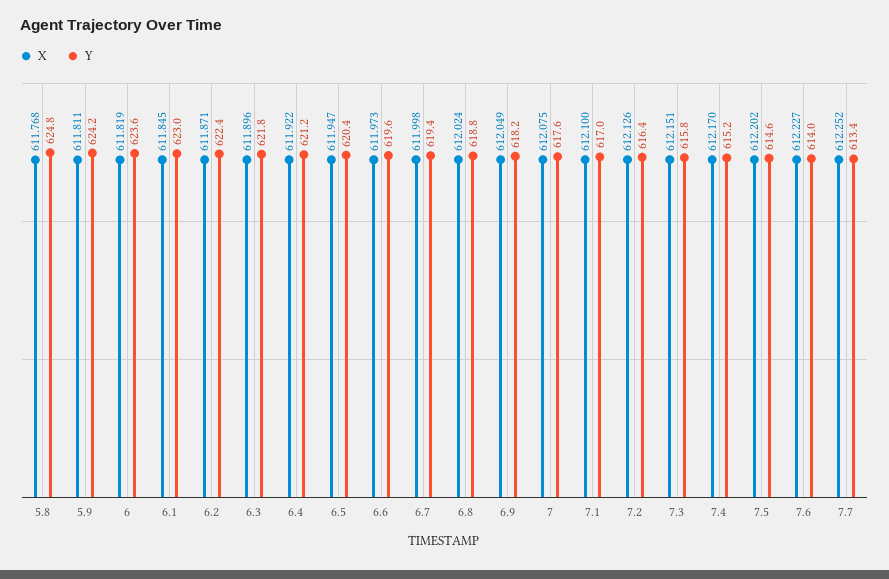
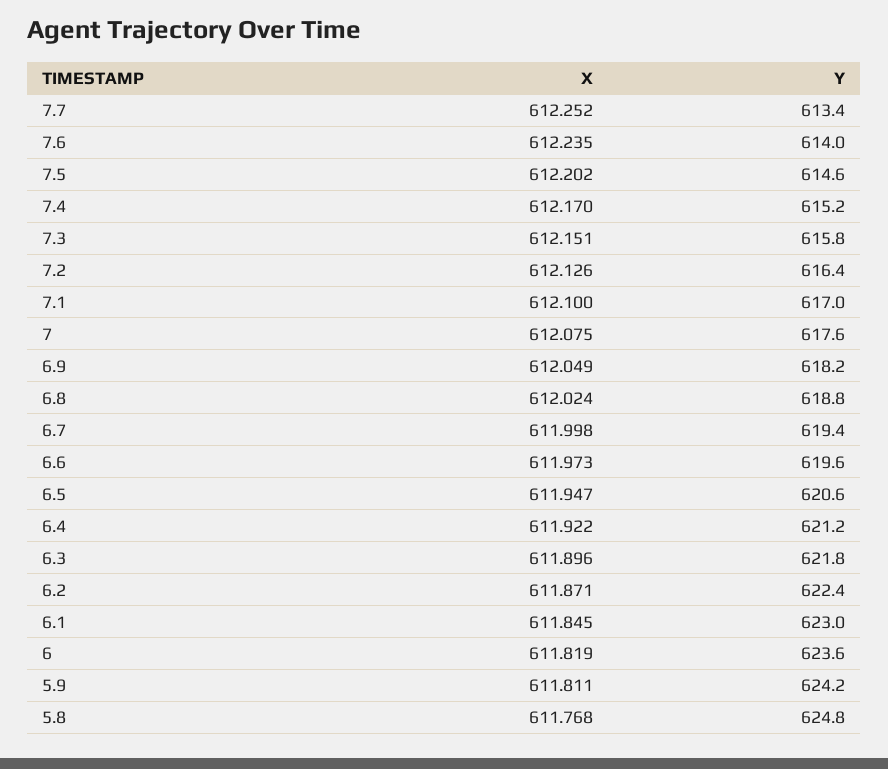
  {
    "X": {
      "5.8": 611.768,
      "5.9": 611.811,
      "6": 611.819,
      "6.1": 611.845,
      "6.2": 611.871,
      "6.3": 611.896,
      "6.4": 611.922,
      "6.5": 611.947,
      "6.6": 611.973,
      "6.7": 611.998,
      "6.8": 612.024,
      "6.9": 612.049,
      "7": 612.075,
      "7.1": 612.1,
      "7.2": 612.126,
      "7.3": 612.151,
      "7.4": 612.17,
      "7.5": 612.202,
-     "7.6": 612.227,
+     "7.6": 612.235,
      "7.7": 612.252
    },
    "Y": {
      "5.8": 624.8,
      "5.9": 624.2,
      "6": 623.6,
      "6.1": 623,
      "6.2": 622.4,
      "6.3": 621.8,
      "6.4": 621.2,
-     "6.5": 620.4,
+     "6.5": 620.6,
      "6.6": 619.6,
      "6.7": 619.4,
      "6.8": 618.8,
      "6.9": 618.2,
      "7": 617.6,
      "7.1": 617,
      "7.2": 616.4,
      "7.3": 615.8,
      "7.4": 615.2,
      "7.5": 614.6,
      "7.6": 614,
      "7.7": 613.4
    }
  }

